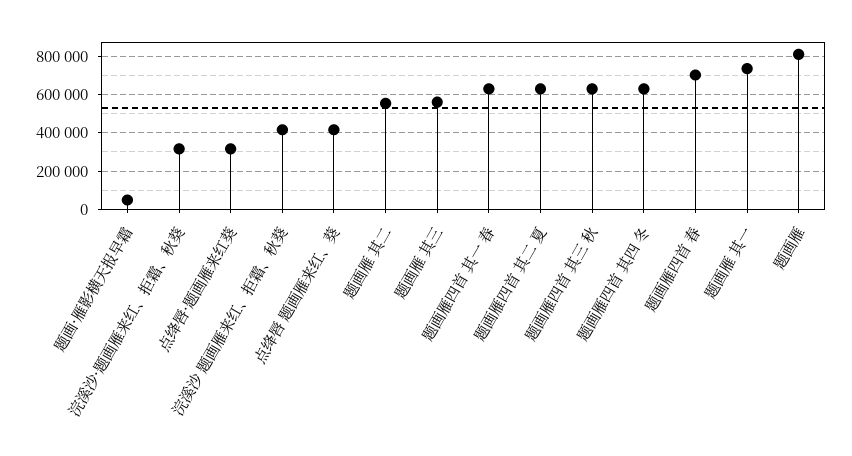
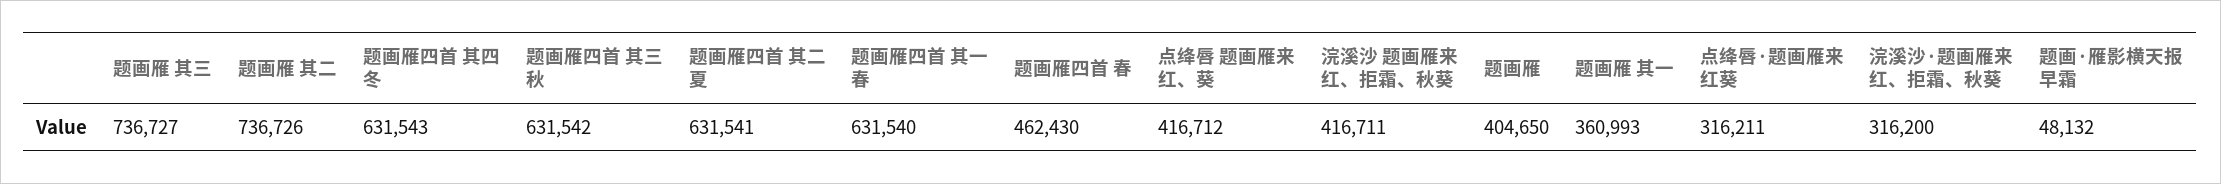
  {
    "题画·雁影横天报早霜": 48132,
    "浣溪沙·题画雁来红、拒霜、秋葵": 316200,
    "点绛唇·题画雁来红葵": 316211,
    "浣溪沙 题画雁来红、拒霜、秋葵": 416711,
    "点绛唇 题画雁来红、葵": 416712,
-   "题画雁 其二": 550000,
+   "题画雁 其二": 736726,
-   "题画雁 其三": 550000,
+   "题画雁 其三": 736727,
    "题画雁四首 其一 春": 631540,
    "题画雁四首 其二 夏": 631541,
    "题画雁四首 其三 秋": 631542,
    "题画雁四首 其四 冬": 631543,
-   "题画雁四首 春": 700000,
+   "题画雁四首 春": 462430,
-   "题画雁 其一": 750000,
+   "题画雁 其一": 360993,
-   "题画雁": 800000
+   "题画雁": 404650
  }

